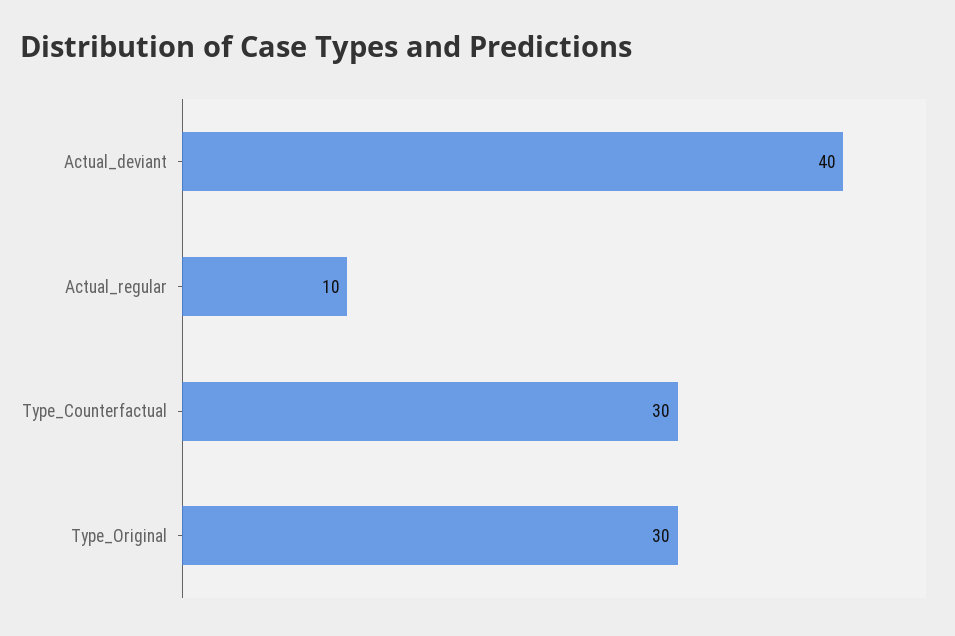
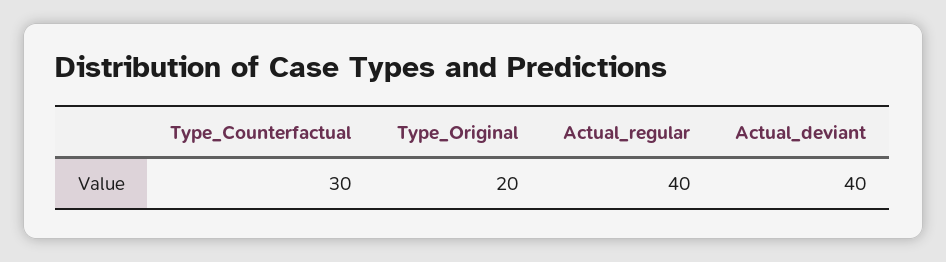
  {
    "Actual_deviant": 40,
-   "Actual_regular": 10,
+   "Actual_regular": 40,
    "Type_Counterfactual": 30,
-   "Type_Original": 30
+   "Type_Original": 20
  }

